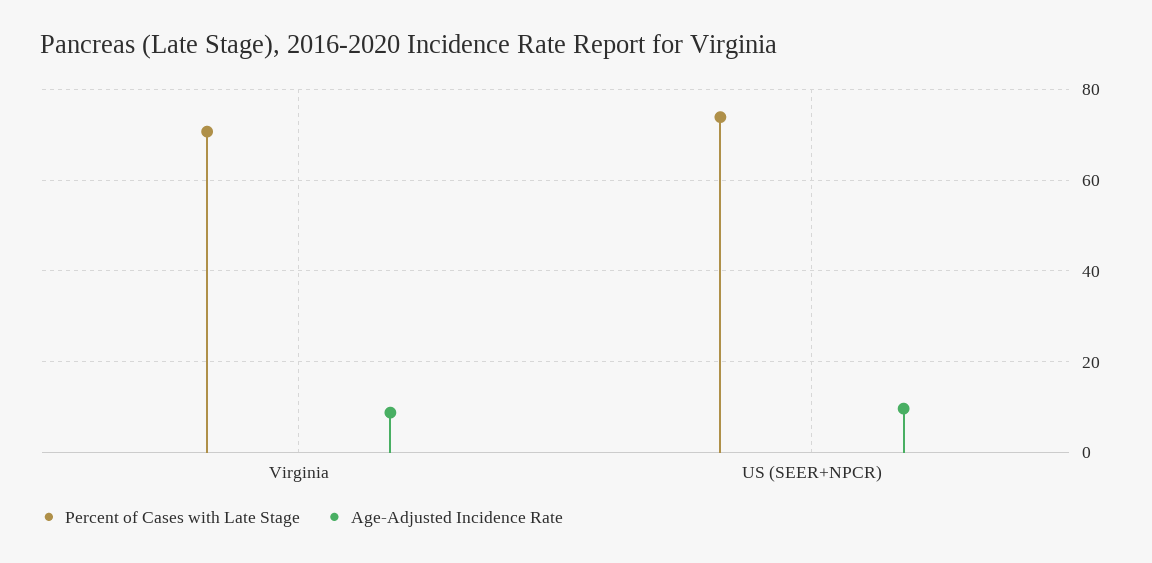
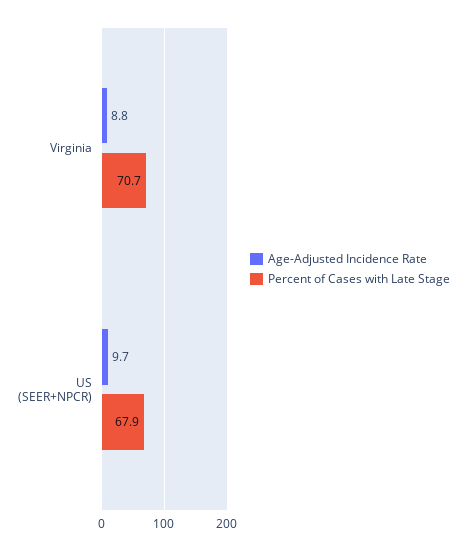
  {
    "Percent of Cases with Late Stage": {
      "Virginia": 70.7,
-     "US (SEER+NPCR)": 74
+     "US (SEER+NPCR)": 67.9
    },
    "Age-Adjusted Incidence Rate": {
      "Virginia": 8.8,
      "US (SEER+NPCR)": 9.7
    }
  }

